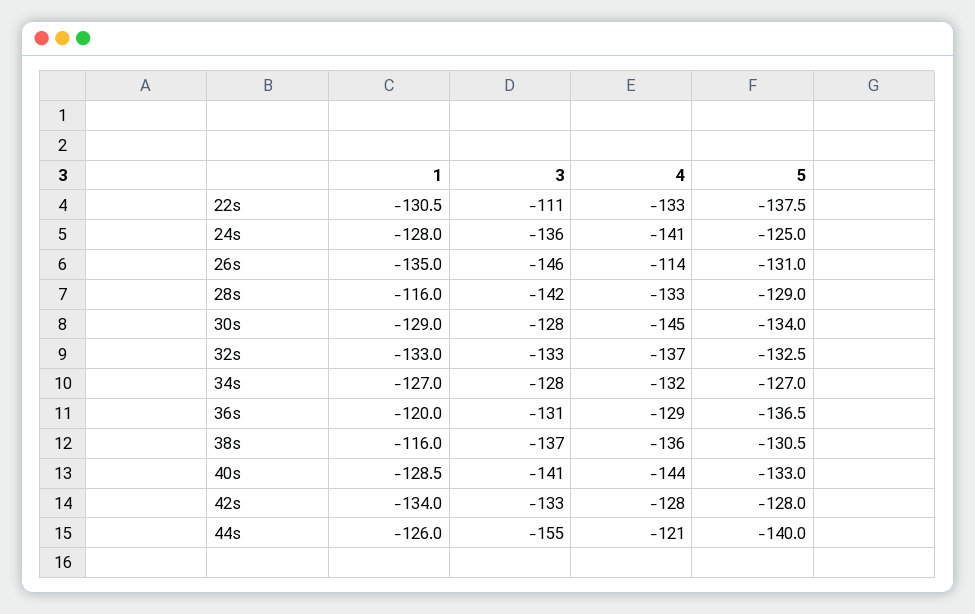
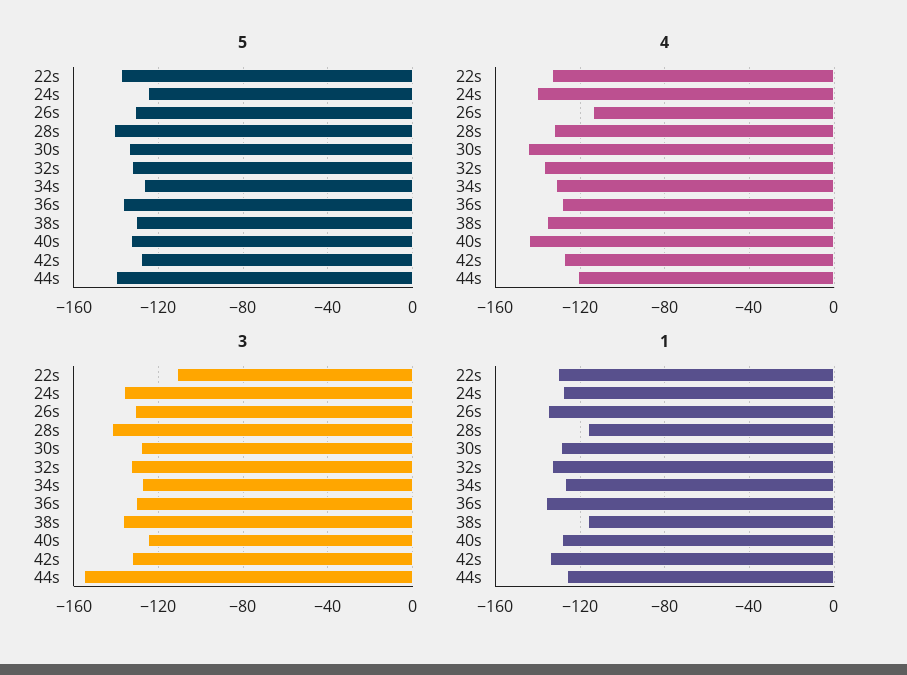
  {
    "1": {
      "22s": -130.5,
      "24s": -128,
      "26s": -135,
      "28s": -116,
      "30s": -129,
      "32s": -133,
      "34s": -127,
-     "36s": -120,
+     "36s": -135,
      "38s": -116,
      "40s": -128.5,
      "42s": -134,
      "44s": -126
    },
    "3": {
      "22s": -111,
      "24s": -136,
-     "26s": -146,
+     "26s": -130,
      "28s": -142,
      "30s": -128,
      "32s": -133,
      "34s": -128,
      "36s": -131,
      "38s": -137,
-     "40s": -141,
+     "40s": -125,
      "42s": -133,
      "44s": -155
    },
    "4": {
      "22s": -133,
      "24s": -141,
      "26s": -114,
      "28s": -133,
      "30s": -145,
      "32s": -137,
      "34s": -132,
      "36s": -129,
      "38s": -136,
      "40s": -144,
      "42s": -128,
      "44s": -121
    },
    "5": {
      "22s": -137.5,
      "24s": -125,
      "26s": -131,
-     "28s": -129,
+     "28s": -140,
      "30s": -134,
      "32s": -132.5,
      "34s": -127,
      "36s": -136.5,
      "38s": -130.5,
      "40s": -133,
      "42s": -128,
      "44s": -140
    }
  }

